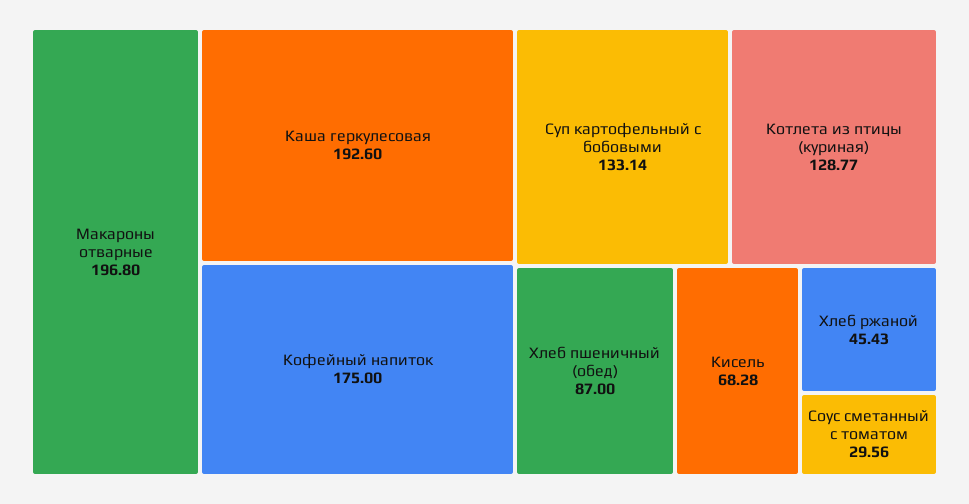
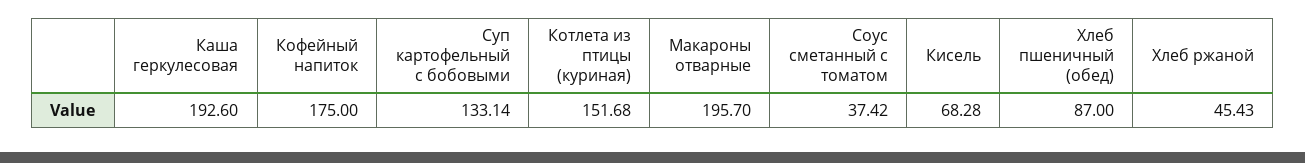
  {
-   "Макароны отварные": 196.8,
+   "Макароны отварные": 195.7,
    "Каша геркулесовая": 192.6,
    "Кофейный напиток": 175,
    "Суп картофельный с бобовыми": 133.14,
-   "Котлета из птицы (куриная)": 128.77,
+   "Котлета из птицы (куриная)": 151.68,
    "Хлеб пшеничный (обед)": 87,
    "Кисель": 68.28,
    "Хлеб ржаной": 45.43,
-   "Соус сметанный с томатом": 29.56
+   "Соус сметанный с томатом": 37.42
  }

